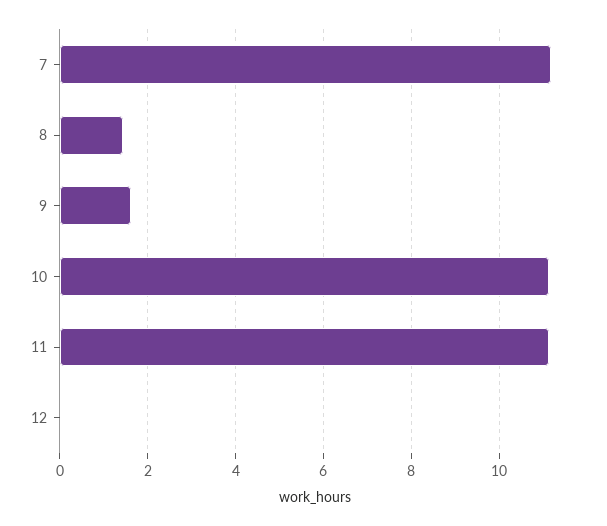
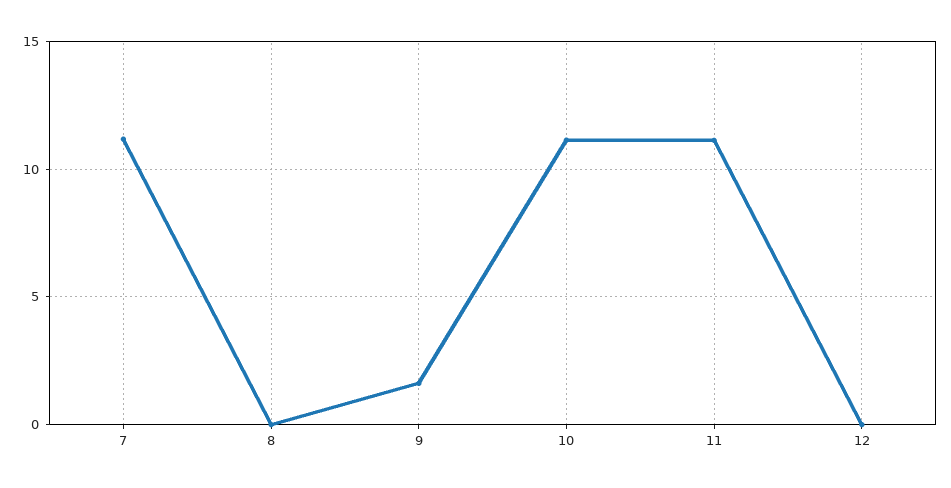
  {
    "7": 11.2,
-   "8": 1.4,
+   "8": 0,
    "9": 1.6,
    "10": 11.2,
    "11": 11.2,
    "12": 0
  }

